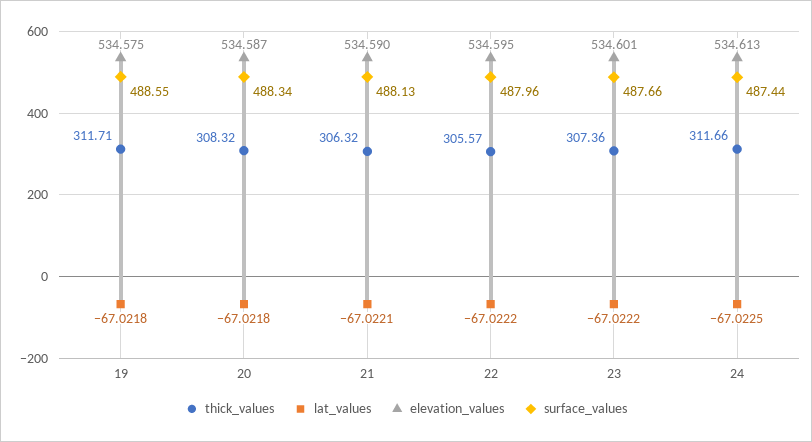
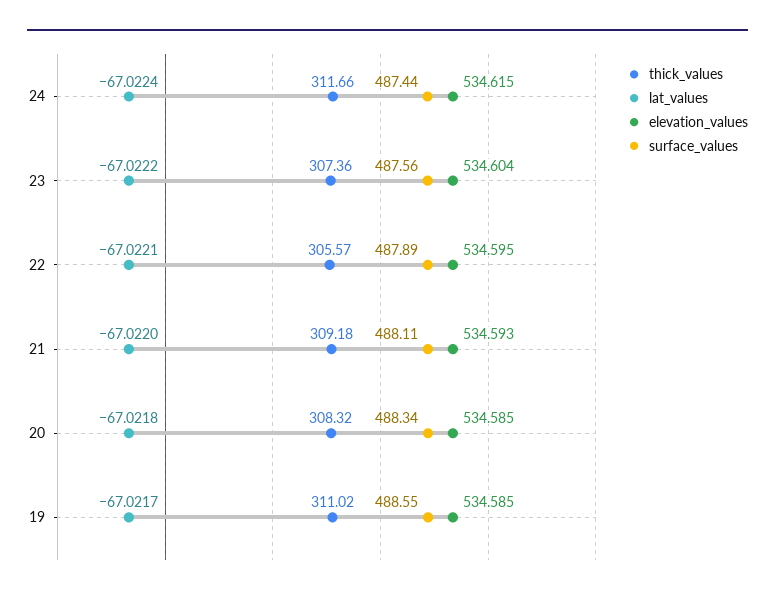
  {
    "thick_values": {
-     "19": 311.71,
+     "19": 311.02,
      "20": 308.32,
-     "21": 306.32,
+     "21": 309.18,
      "22": 305.57,
      "23": 307.36,
      "24": 311.66
    },
    "lat_values": {
-     "19": -67.0218,
+     "19": -67.0217,
      "20": -67.0218,
-     "21": -67.0221,
+     "21": -67.022,
-     "22": -67.0222,
+     "22": -67.0221,
      "23": -67.0222,
-     "24": -67.0225
+     "24": -67.0224
    },
    "elevation_values": {
-     "19": 534.575,
+     "19": 534.585,
-     "20": 534.587,
+     "20": 534.585,
-     "21": 534.59,
+     "21": 534.593,
      "22": 534.595,
-     "23": 534.601,
+     "23": 534.604,
-     "24": 534.613
+     "24": 534.615
    },
    "surface_values": {
      "19": 488.55,
      "20": 488.34,
-     "21": 488.13,
+     "21": 488.11,
-     "22": 487.96,
+     "22": 487.89,
-     "23": 487.66,
+     "23": 487.56,
      "24": 487.44
    }
  }

